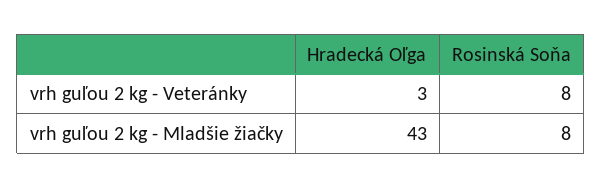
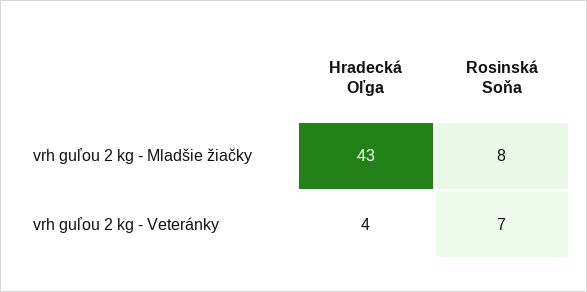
  {
    "Hradecká Oľga": {
-     "vrh guľou 2 kg - Veteránky": 3,
+     "vrh guľou 2 kg - Veteránky": 4,
      "vrh guľou 2 kg - Mladšie žiačky": 43
    },
    "Rosinská Soňa": {
-     "vrh guľou 2 kg - Veteránky": 8,
+     "vrh guľou 2 kg - Veteránky": 7,
      "vrh guľou 2 kg - Mladšie žiačky": 8
    }
  }

